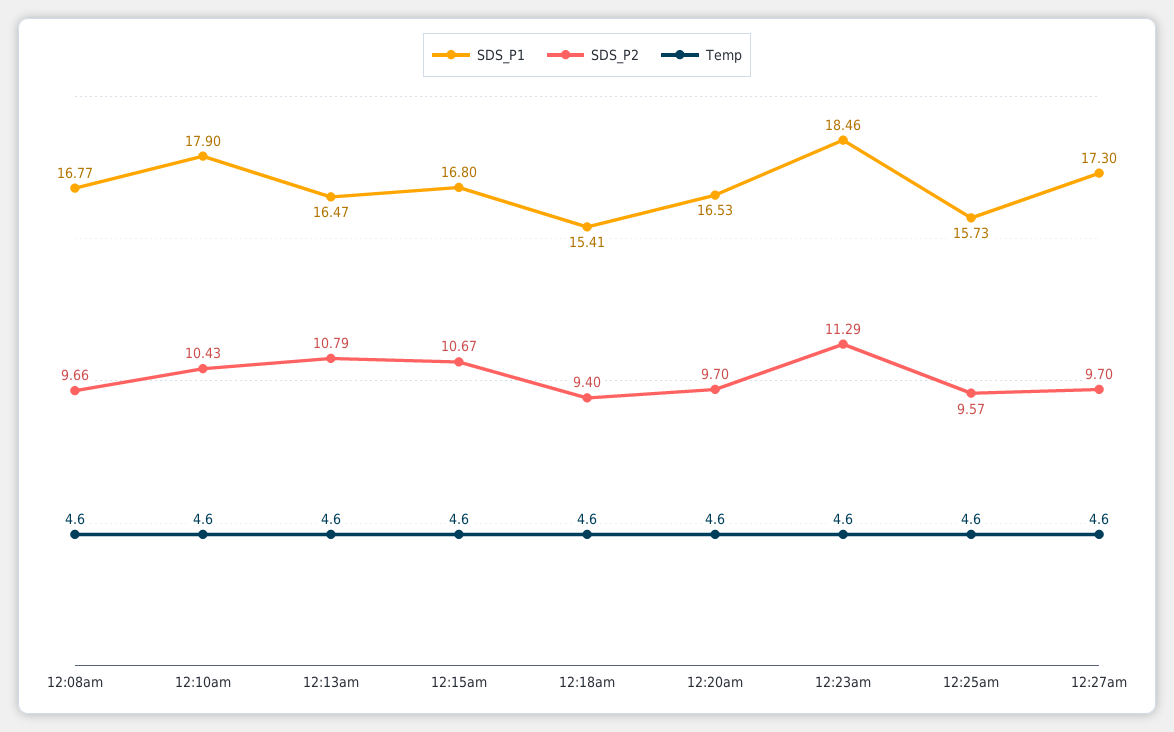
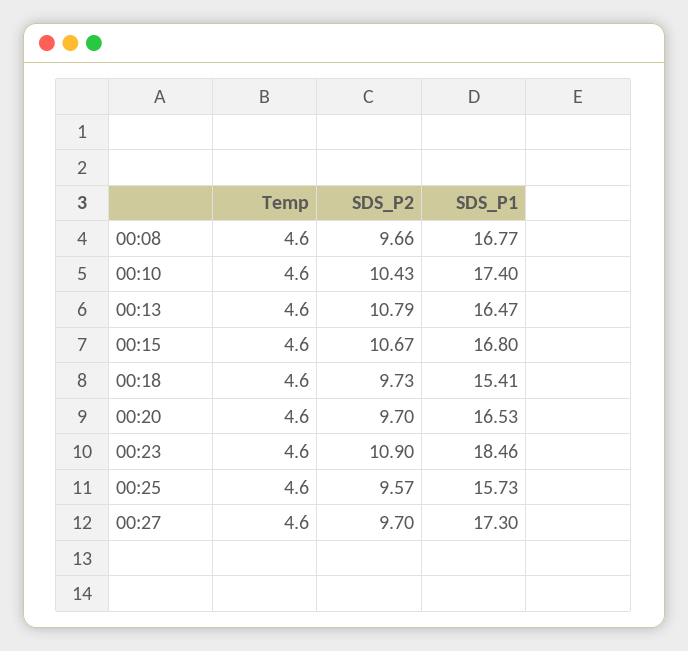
  {
    "SDS_P1": {
      "12:08am": 16.77,
-     "12:10am": 17.9,
+     "12:10am": 17.4,
      "12:13am": 16.47,
      "12:15am": 16.8,
      "12:18am": 15.41,
      "12:20am": 16.53,
      "12:23am": 18.46,
      "12:25am": 15.73,
      "12:27am": 17.3
    },
    "SDS_P2": {
      "12:08am": 9.66,
      "12:10am": 10.43,
      "12:13am": 10.79,
      "12:15am": 10.67,
-     "12:18am": 9.4,
+     "12:18am": 9.73,
      "12:20am": 9.7,
-     "12:23am": 11.29,
+     "12:23am": 10.9,
      "12:25am": 9.57,
      "12:27am": 9.7
    },
    "Temp": {
      "12:08am": 4.6,
      "12:10am": 4.6,
      "12:13am": 4.6,
      "12:15am": 4.6,
      "12:18am": 4.6,
      "12:20am": 4.6,
      "12:23am": 4.6,
      "12:25am": 4.6,
      "12:27am": 4.6
    }
  }

